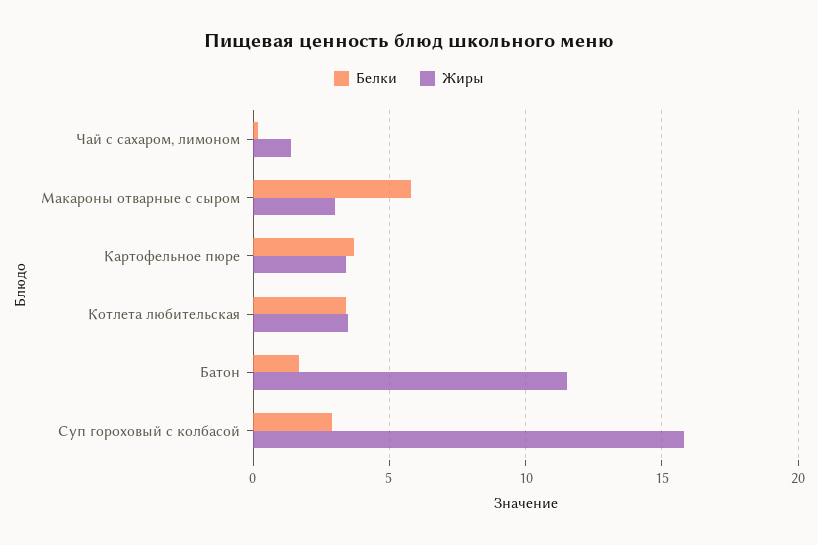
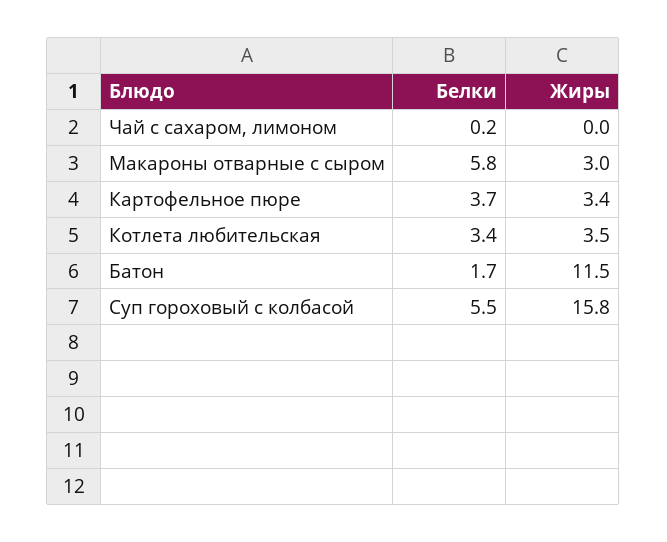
  {
    "Белки": {
      "Чай с сахаром, лимоном": 0.2,
      "Макароны отварные с сыром": 5.8,
      "Картофельное пюре": 3.7,
      "Котлета любительская": 3.4,
      "Батон": 1.7,
-     "Суп гороховый с колбасой": 3
+     "Суп гороховый с колбасой": 5.5
    },
    "Жиры": {
-     "Чай с сахаром, лимоном": 1.5,
+     "Чай с сахаром, лимоном": 0,
      "Макароны отварные с сыром": 3,
      "Картофельное пюре": 3.4,
      "Котлета любительская": 3.5,
      "Батон": 11.5,
      "Суп гороховый с колбасой": 15.8
    }
  }

